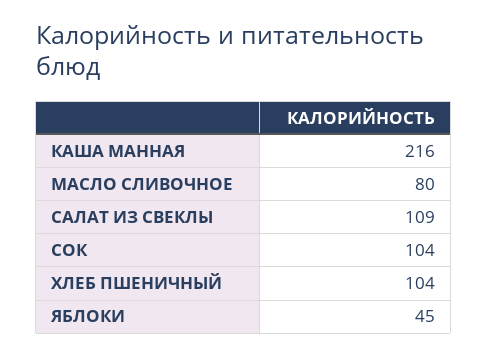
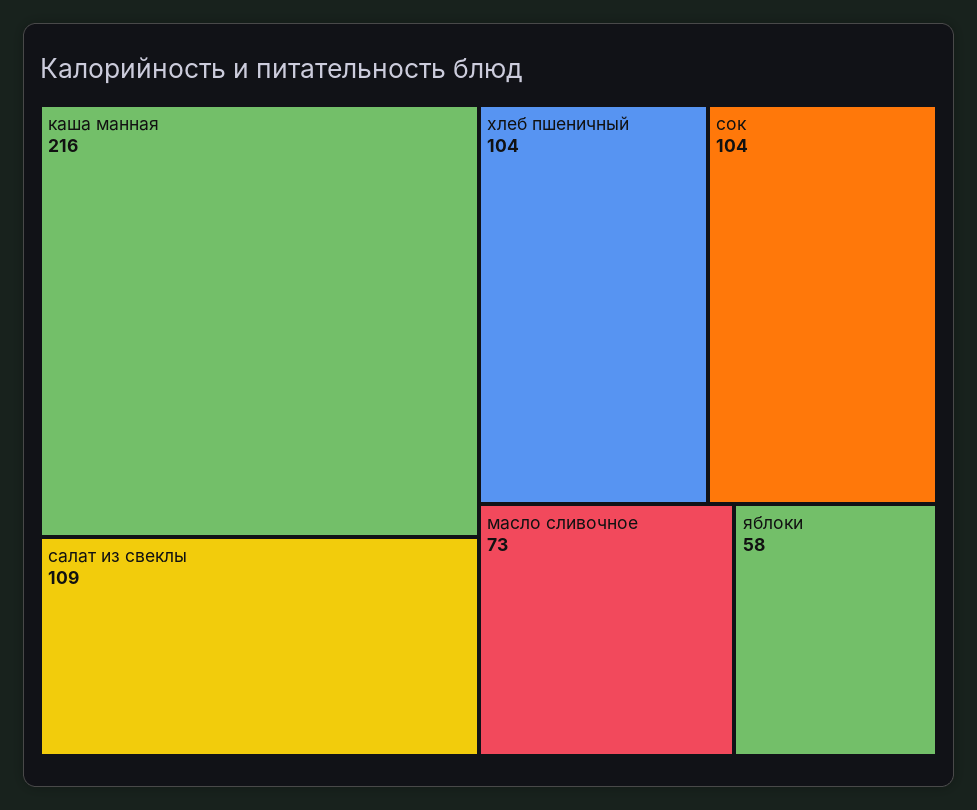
  {
    "КАША МАННАЯ": 216,
-   "МАСЛО СЛИВОЧНОЕ": 80,
+   "МАСЛО СЛИВОЧНОЕ": 73,
    "САЛАТ ИЗ СВЕКЛЫ": 109,
    "СОК": 104,
    "ХЛЕБ ПШЕНИЧНЫЙ": 104,
-   "ЯБЛОКИ": 45
+   "ЯБЛОКИ": 58
  }

